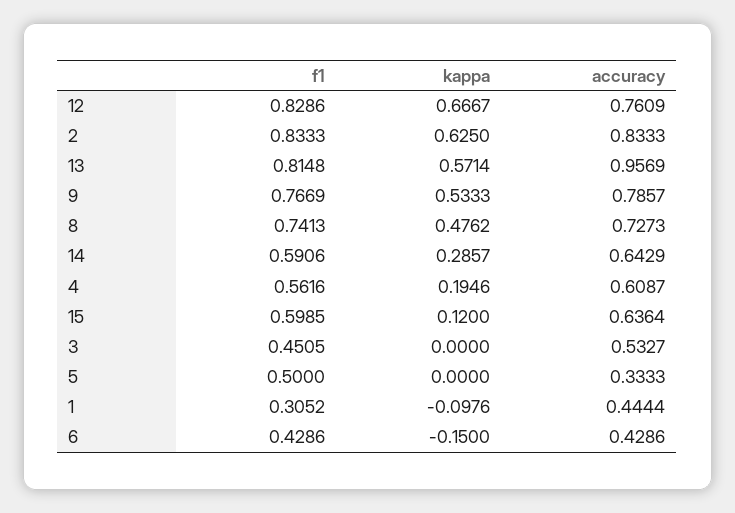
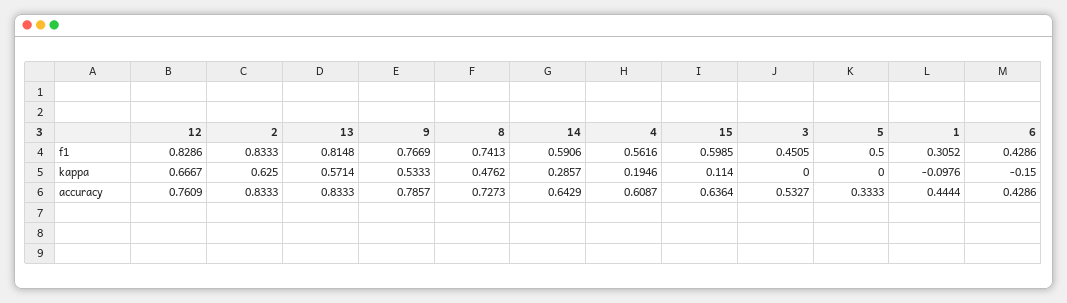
  {
    "f1": {
      "12": 0.8286,
      "2": 0.8333,
      "13": 0.8148,
      "9": 0.7669,
      "8": 0.7413,
      "14": 0.5906,
      "4": 0.5616,
      "15": 0.5985,
      "3": 0.4505,
      "5": 0.5,
      "1": 0.3052,
      "6": 0.4286
    },
    "kappa": {
      "12": 0.6667,
      "2": 0.625,
      "13": 0.5714,
      "9": 0.5333,
      "8": 0.4762,
      "14": 0.2857,
      "4": 0.1946,
-     "15": 0.12,
+     "15": 0.114,
      "3": 0,
      "5": 0,
      "1": -0.0976,
      "6": -0.15
    },
    "accuracy": {
      "12": 0.7609,
      "2": 0.8333,
-     "13": 0.9569,
+     "13": 0.8333,
      "9": 0.7857,
      "8": 0.7273,
      "14": 0.6429,
      "4": 0.6087,
      "15": 0.6364,
      "3": 0.5327,
      "5": 0.3333,
      "1": 0.4444,
      "6": 0.4286
    }
  }

